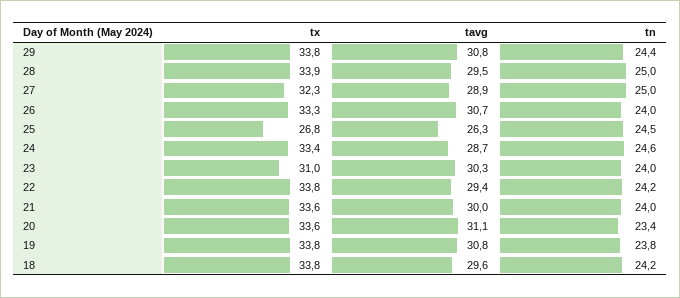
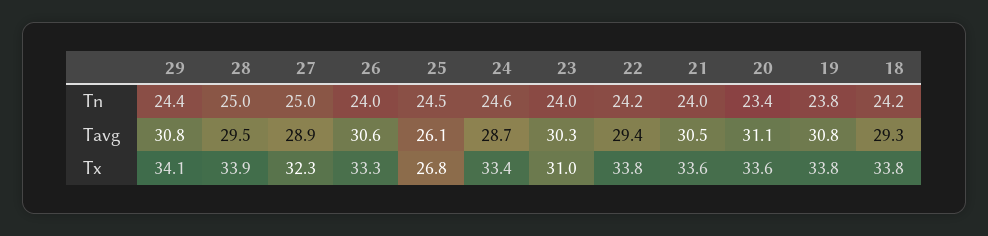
  {
    "tx": {
-     "29": 33.8,
+     "29": 34.1,
      "28": 33.9,
      "27": 32.3,
      "26": 33.3,
      "25": 26.8,
      "24": 33.4,
      "23": 31,
      "22": 33.8,
      "21": 33.6,
      "20": 33.6,
      "19": 33.8,
      "18": 33.8
    },
    "tavg": {
      "29": 30.8,
      "28": 29.5,
      "27": 28.9,
-     "26": 30.7,
+     "26": 30.6,
-     "25": 26.3,
+     "25": 26.1,
      "24": 28.7,
      "23": 30.3,
      "22": 29.4,
-     "21": 30,
+     "21": 30.5,
      "20": 31.1,
      "19": 30.8,
-     "18": 29.6
+     "18": 29.3
    },
    "tn": {
      "29": 24.4,
      "28": 25,
      "27": 25,
      "26": 24,
      "25": 24.5,
      "24": 24.6,
      "23": 24,
      "22": 24.2,
      "21": 24,
      "20": 23.4,
      "19": 23.8,
      "18": 24.2
    }
  }

